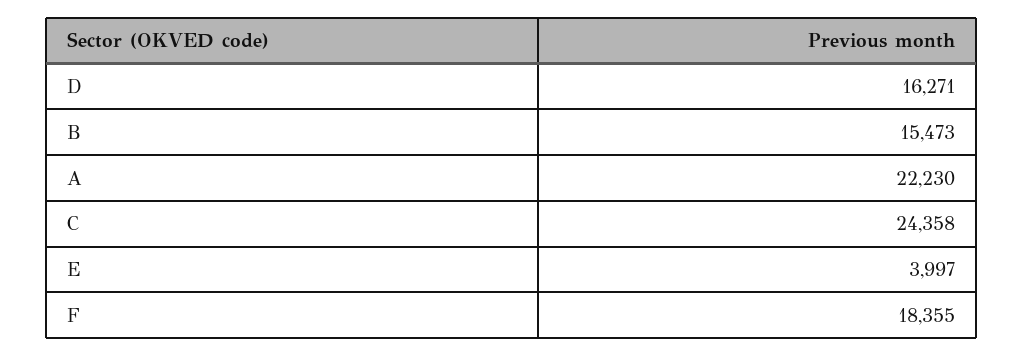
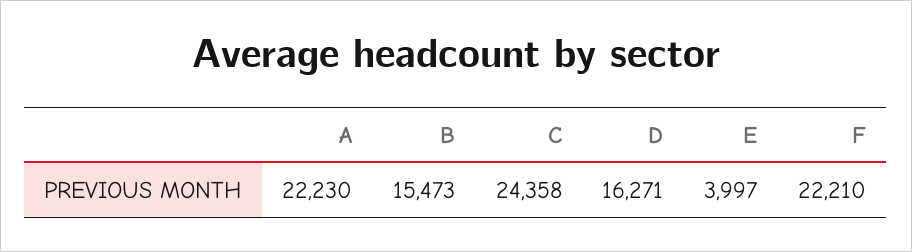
  {
    "D": 16271,
    "B": 15473,
    "A": 22230,
    "C": 24358,
    "E": 3997,
-   "F": 18355
+   "F": 22210
  }

